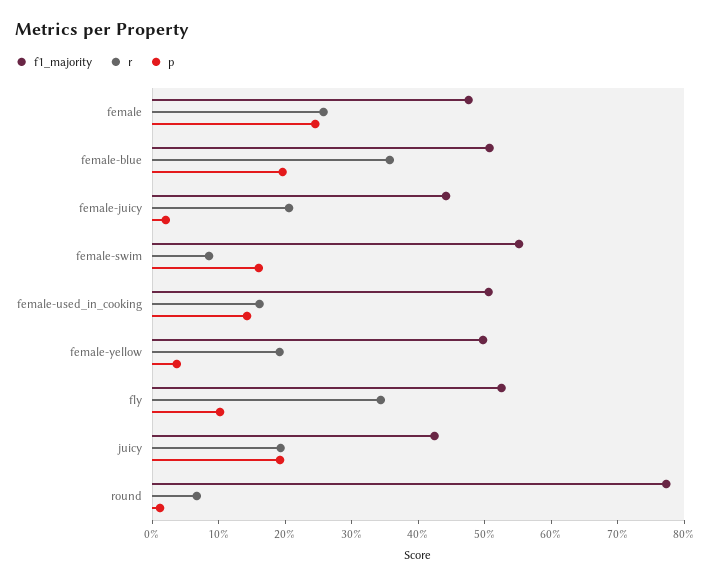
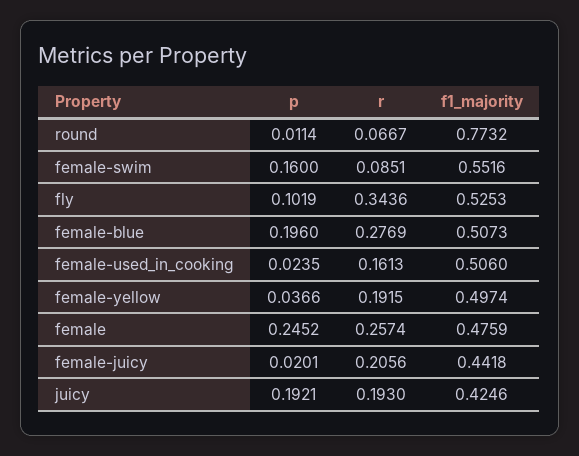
  {
    "f1_majority": {
      "female": 0.4759,
      "female-blue": 0.5073,
      "female-juicy": 0.4418,
      "female-swim": 0.5516,
      "female-used_in_cooking": 0.506,
      "female-yellow": 0.4974,
      "fly": 0.5253,
      "juicy": 0.4246,
      "round": 0.7732
    },
    "r": {
      "female": 0.2574,
-     "female-blue": 0.36,
+     "female-blue": 0.2769,
      "female-juicy": 0.2056,
      "female-swim": 0.0851,
      "female-used_in_cooking": 0.1613,
      "female-yellow": 0.1915,
      "fly": 0.3436,
      "juicy": 0.193,
      "round": 0.0667
    },
    "p": {
      "female": 0.2452,
      "female-blue": 0.196,
      "female-juicy": 0.0201,
      "female-swim": 0.16,
-     "female-used_in_cooking": 0.14,
+     "female-used_in_cooking": 0.0235,
      "female-yellow": 0.0366,
      "fly": 0.1019,
      "juicy": 0.1921,
      "round": 0.0114
    }
  }

